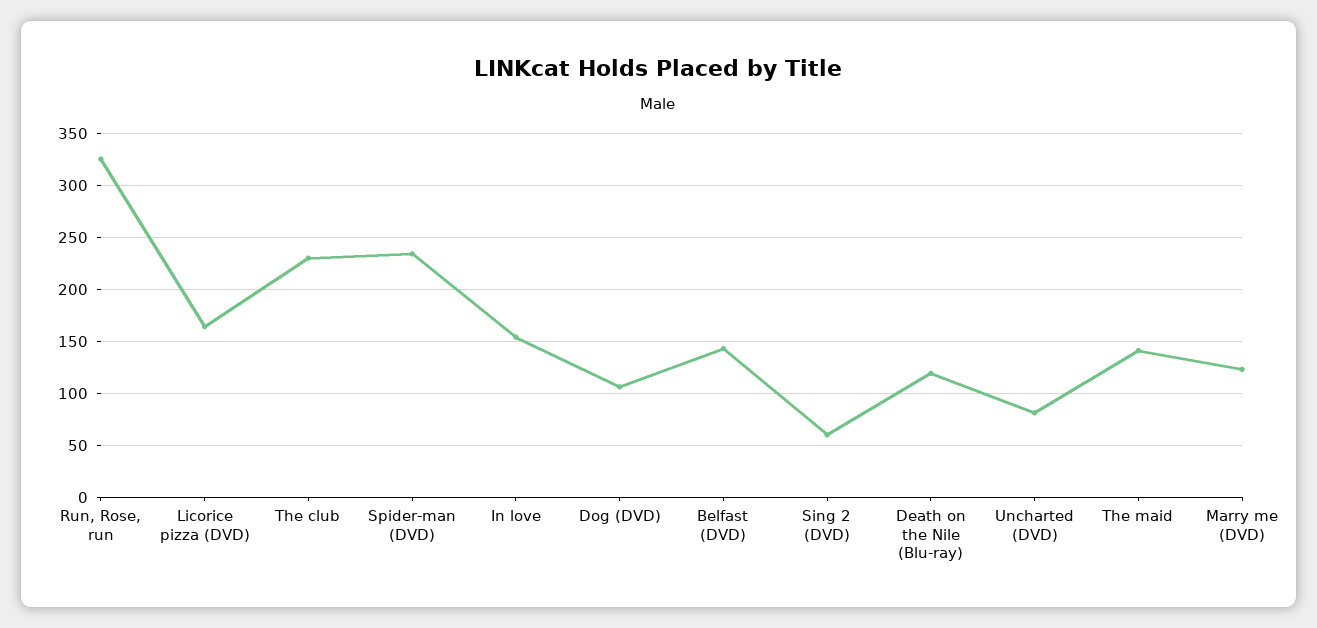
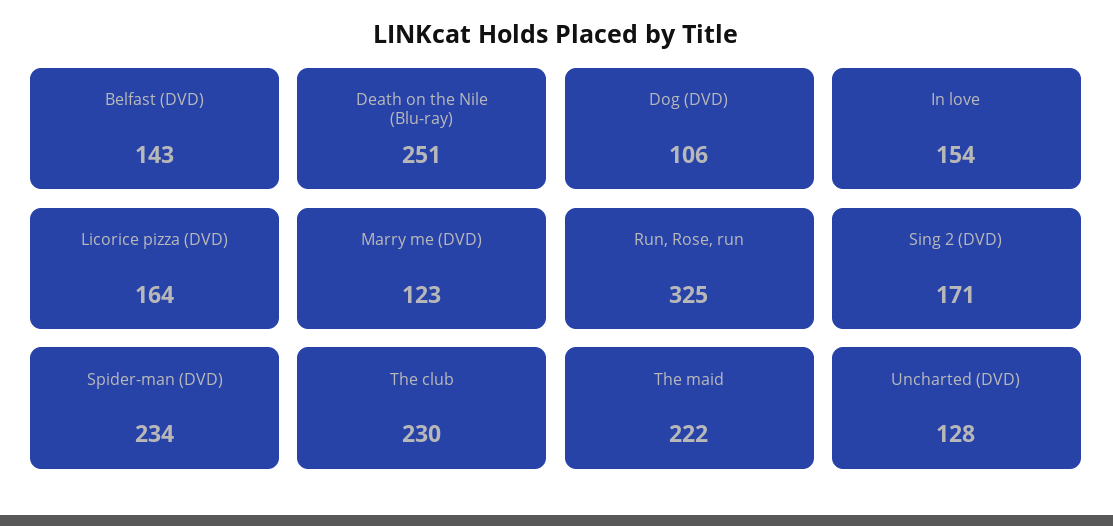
  {
    "Run, Rose, run": 325,
    "Licorice pizza (DVD)": 164,
    "The club": 230,
    "Spider-man (DVD)": 234,
    "In love": 154,
    "Dog (DVD)": 106,
    "Belfast (DVD)": 143,
-   "Sing 2 (DVD)": 60,
+   "Sing 2 (DVD)": 171,
-   "Death on the Nile (Blu-ray)": 120,
+   "Death on the Nile (Blu-ray)": 251,
-   "Uncharted (DVD)": 80,
+   "Uncharted (DVD)": 128,
-   "The maid": 140,
+   "The maid": 222,
    "Marry me (DVD)": 123
  }

